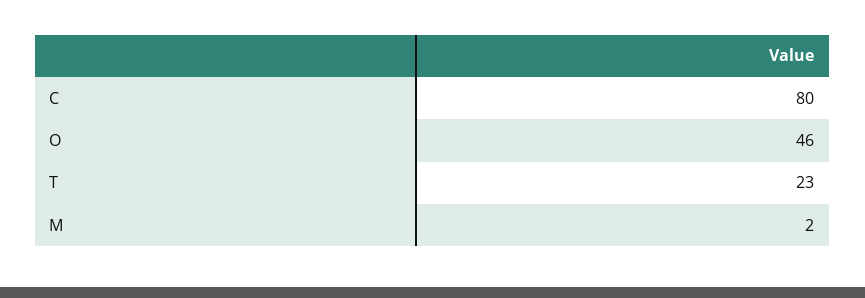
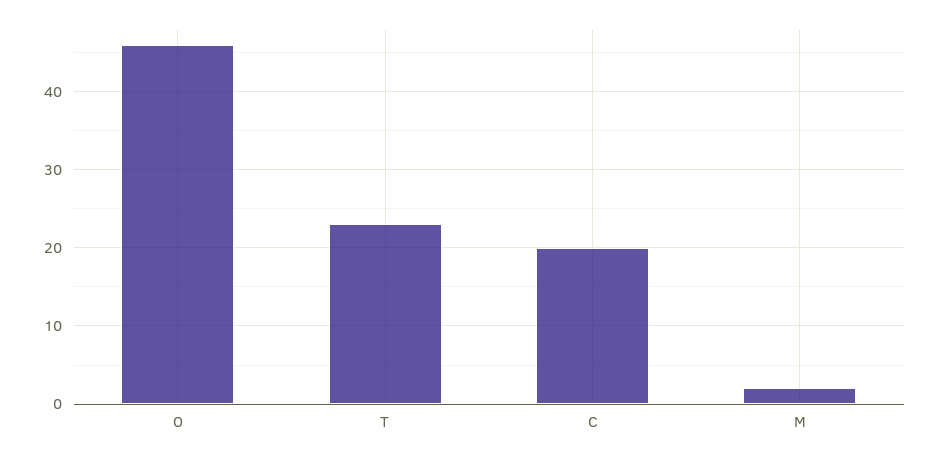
  {
-   "C": 80,
+   "C": 20,
    "O": 46,
    "T": 23,
    "M": 2
  }

